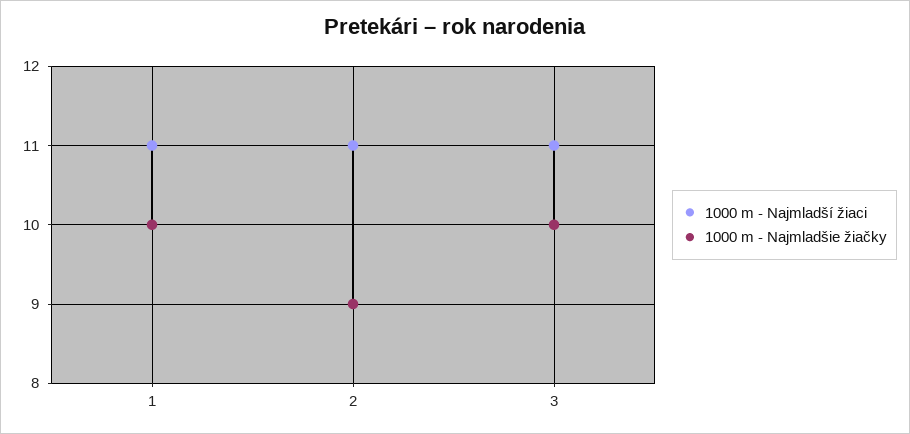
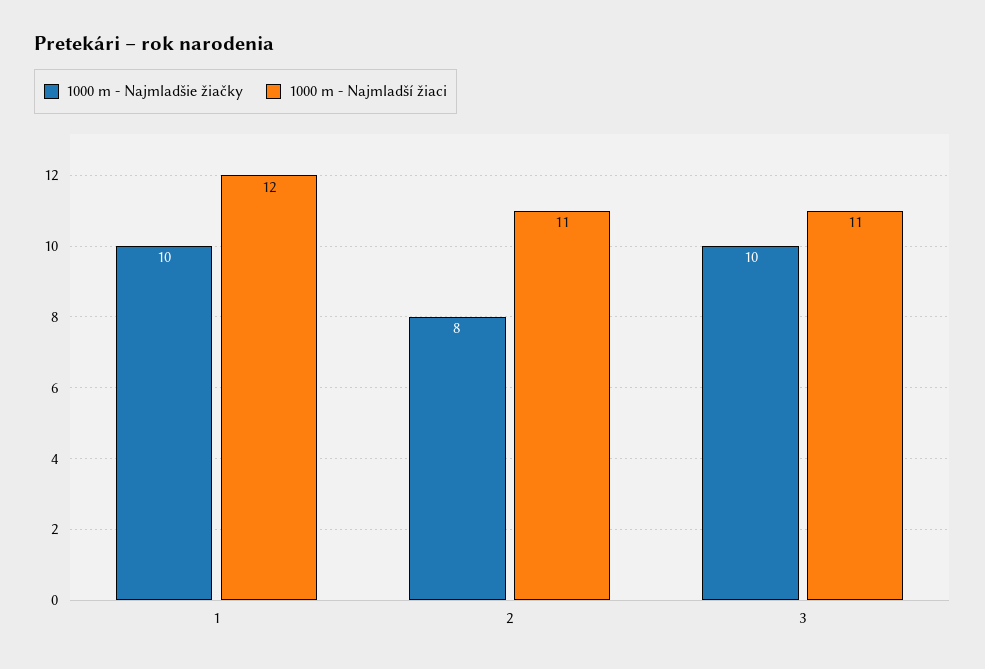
  {
    "1000 m - Najmladší žiaci": {
-     "1": 11,
+     "1": 12,
      "2": 11,
      "3": 11
    },
    "1000 m - Najmladšie žiačky": {
      "1": 10,
-     "2": 9,
+     "2": 8,
      "3": 10
    }
  }

